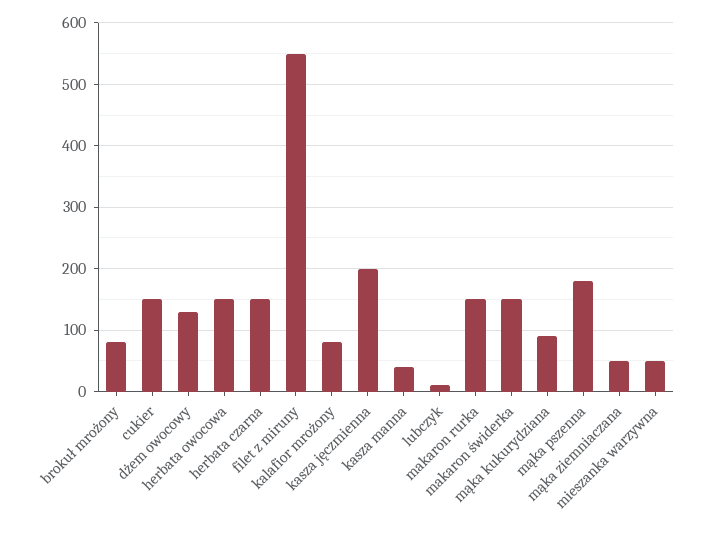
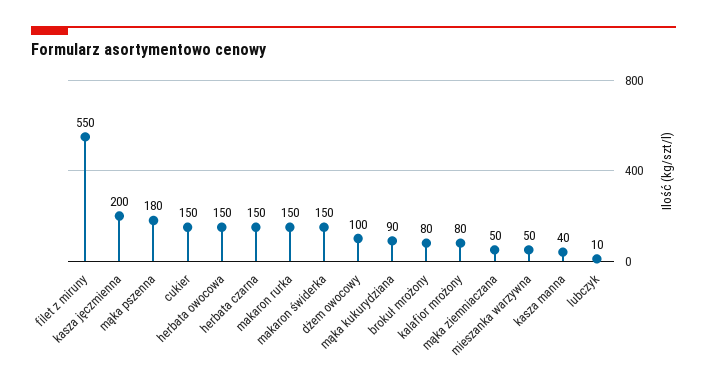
  {
    "brokuł mrożony": 80,
    "cukier": 150,
-   "dżem owocowy": 130,
+   "dżem owocowy": 100,
    "herbata owocowa": 150,
    "herbata czarna": 150,
    "filet z miruny": 550,
    "kalafior mrożony": 80,
    "kasza jęczmienna": 200,
    "kasza manna": 40,
    "lubczyk": 10,
    "makaron rurka": 150,
    "makaron świderka": 150,
    "mąka kukurydziana": 90,
    "mąka pszenna": 180,
    "mąka ziemniaczana": 50,
    "mieszanka warzywna": 50
  }

